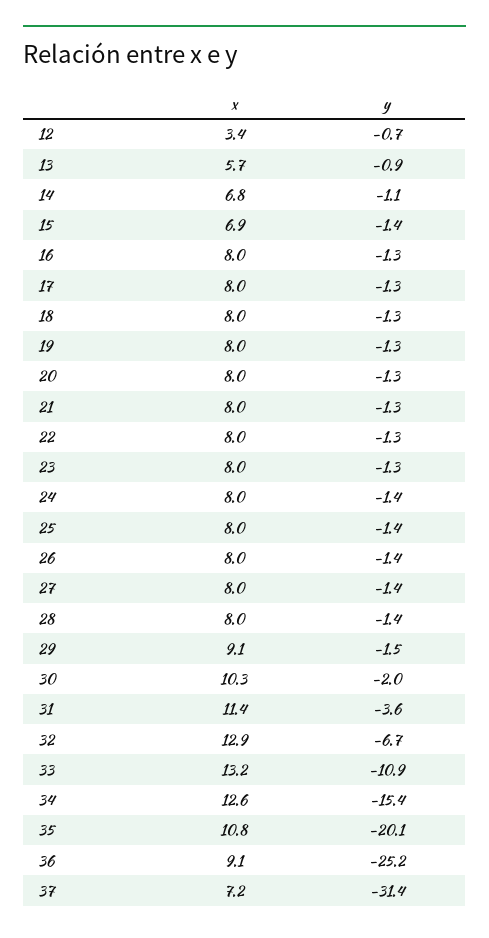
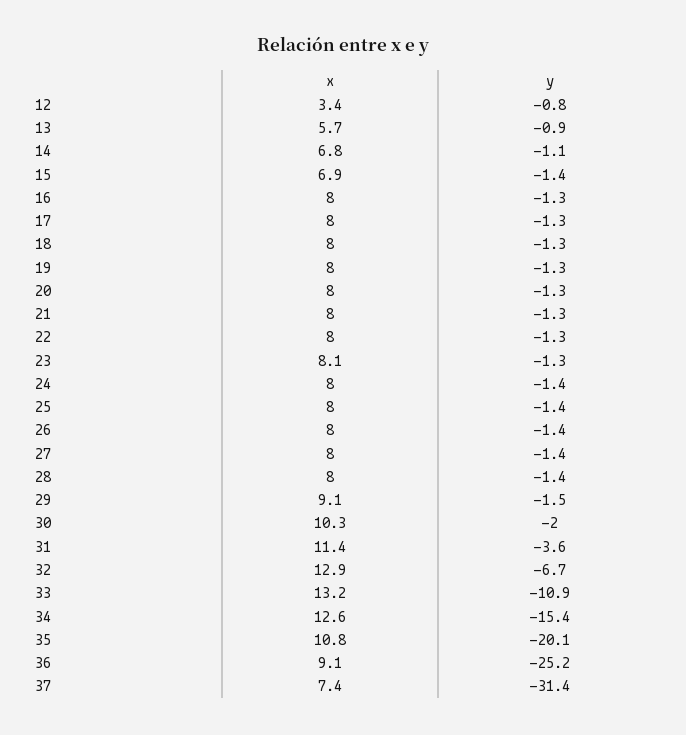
  {
    "x": {
      "12": 3.4,
      "13": 5.7,
      "14": 6.8,
      "15": 6.9,
      "16": 8,
      "17": 8,
      "18": 8,
      "19": 8,
      "20": 8,
      "21": 8,
      "22": 8,
-     "23": 8,
+     "23": 8.1,
      "24": 8,
      "25": 8,
      "26": 8,
      "27": 8,
      "28": 8,
      "29": 9.1,
      "30": 10.3,
      "31": 11.4,
      "32": 12.9,
      "33": 13.2,
      "34": 12.6,
      "35": 10.8,
      "36": 9.1,
-     "37": 7.2
+     "37": 7.4
    },
    "y": {
-     "12": -0.7,
+     "12": -0.8,
      "13": -0.9,
      "14": -1.1,
      "15": -1.4,
      "16": -1.3,
      "17": -1.3,
      "18": -1.3,
      "19": -1.3,
      "20": -1.3,
      "21": -1.3,
      "22": -1.3,
      "23": -1.3,
      "24": -1.4,
      "25": -1.4,
      "26": -1.4,
      "27": -1.4,
      "28": -1.4,
      "29": -1.5,
      "30": -2,
      "31": -3.6,
      "32": -6.7,
      "33": -10.9,
      "34": -15.4,
      "35": -20.1,
      "36": -25.2,
      "37": -31.4
    }
  }

